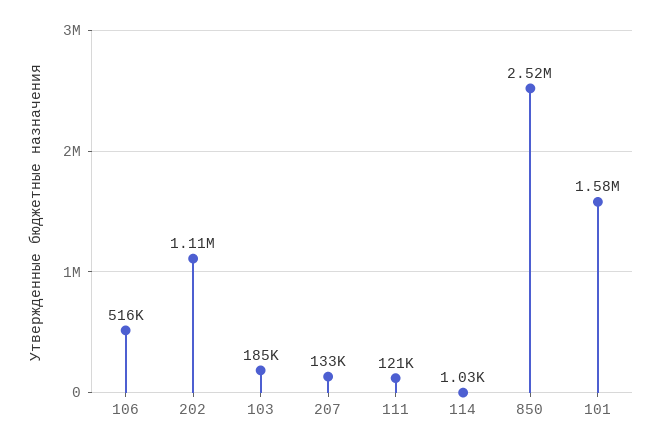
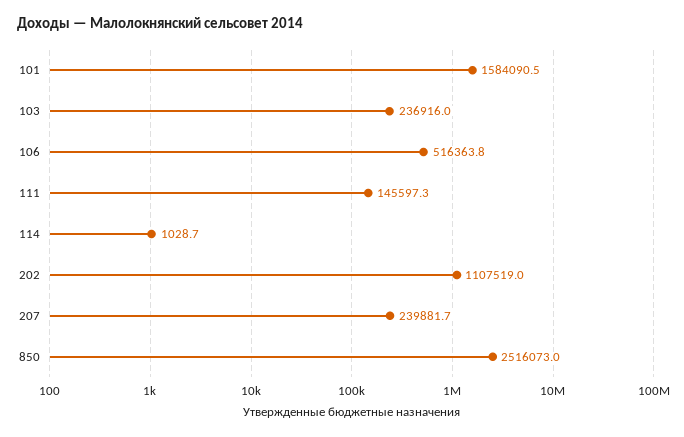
  {
    "106": 516363.8,
    "202": 1107519,
-   "103": 185000,
+   "103": 236916,
-   "207": 133000,
+   "207": 239881.7,
-   "111": 121000,
+   "111": 145597.3,
    "114": 1028.7,
    "850": 2516073,
    "101": 1584090.5
  }

